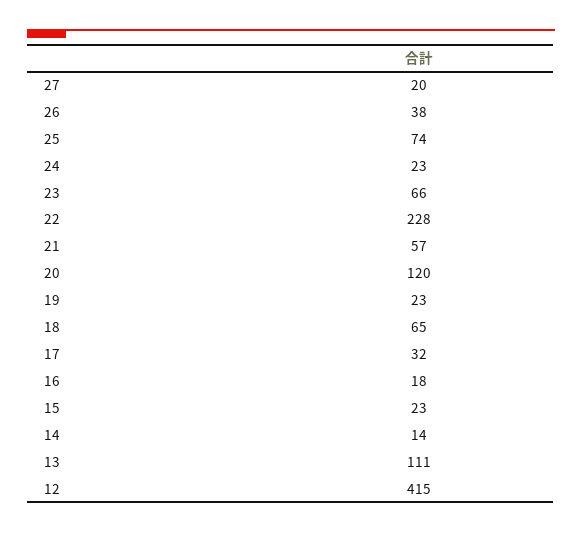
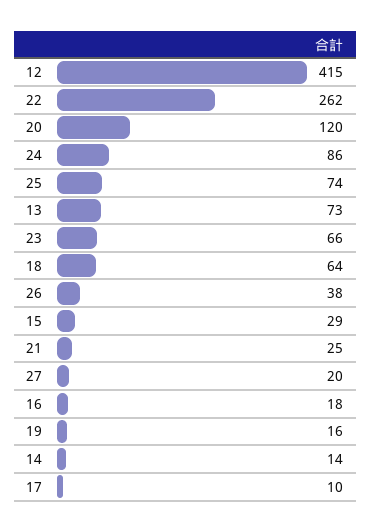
  {
    "27": 20,
    "26": 38,
    "25": 74,
-   "24": 23,
+   "24": 86,
    "23": 66,
-   "22": 228,
+   "22": 262,
-   "21": 57,
+   "21": 25,
    "20": 120,
-   "19": 23,
+   "19": 16,
-   "18": 65,
+   "18": 64,
-   "17": 32,
+   "17": 10,
    "16": 18,
-   "15": 23,
+   "15": 29,
    "14": 14,
-   "13": 111,
+   "13": 73,
    "12": 415
  }

